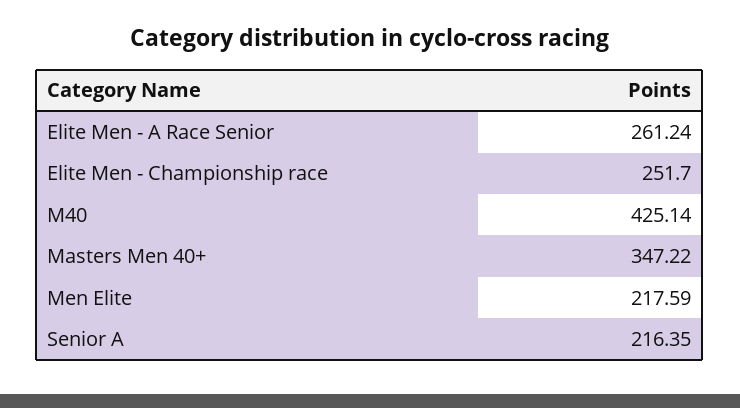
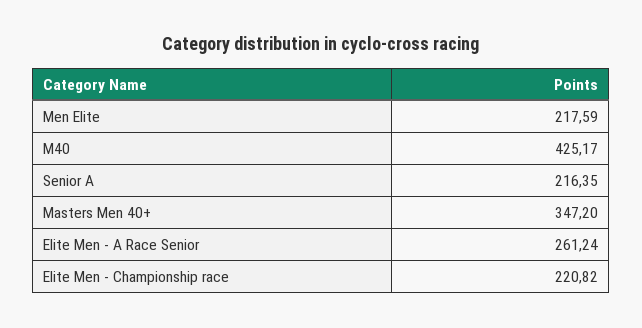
  {
    "Elite Men - A Race Senior": 261.24,
-   "Elite Men - Championship race": 251.7,
+   "Elite Men - Championship race": 220.82,
-   "M40": 425.14,
+   "M40": 425.17,
-   "Masters Men 40+": 347.22,
+   "Masters Men 40+": 347.2,
    "Men Elite": 217.59,
    "Senior A": 216.35
  }

